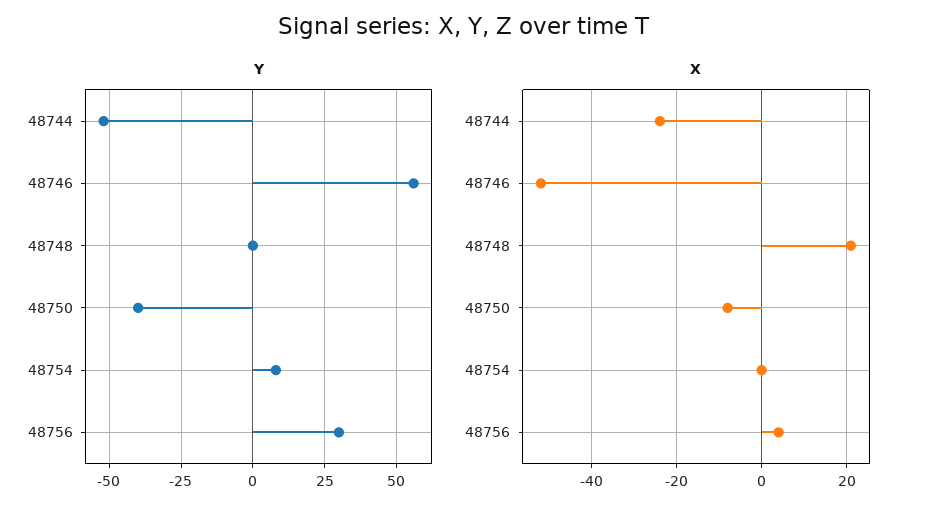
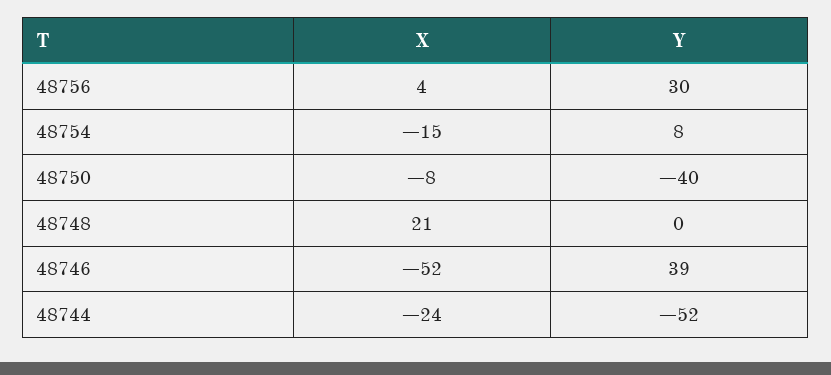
  {
    "Y": {
      "48744": -52,
-     "48746": 55,
+     "48746": 39,
      "48748": 0,
      "48750": -40,
      "48754": 8,
      "48756": 30
    },
    "X": {
      "48744": -24,
      "48746": -52,
      "48748": 21,
      "48750": -8,
-     "48754": 0,
+     "48754": -15,
      "48756": 4
    }
  }

